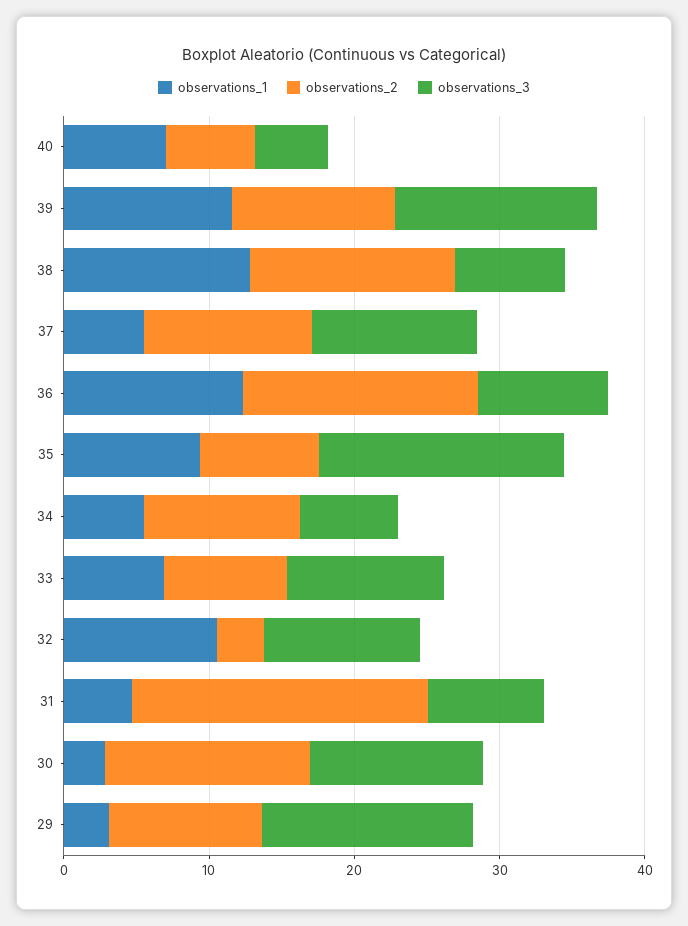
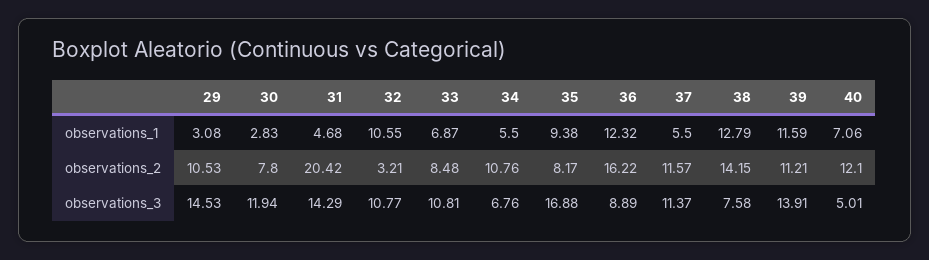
  {
    "observations_1": {
      "40": 7.06,
      "39": 11.59,
      "38": 12.79,
      "37": 5.5,
      "36": 12.32,
      "35": 9.38,
      "34": 5.5,
      "33": 6.87,
      "32": 10.55,
      "31": 4.68,
      "30": 2.83,
      "29": 3.08
    },
    "observations_2": {
-     "40": 6,
+     "40": 12.1,
      "39": 11.21,
      "38": 14.15,
      "37": 11.57,
      "36": 16.22,
      "35": 8.17,
      "34": 10.76,
      "33": 8.48,
      "32": 3.21,
      "31": 20.42,
-     "30": 14,
+     "30": 7.8,
      "29": 10.53
    },
    "observations_3": {
      "40": 5.01,
      "39": 13.91,
      "38": 7.58,
      "37": 11.37,
      "36": 8.89,
      "35": 16.88,
      "34": 6.76,
      "33": 10.81,
      "32": 10.77,
-     "31": 8,
+     "31": 14.29,
      "30": 11.94,
      "29": 14.53
    }
  }

